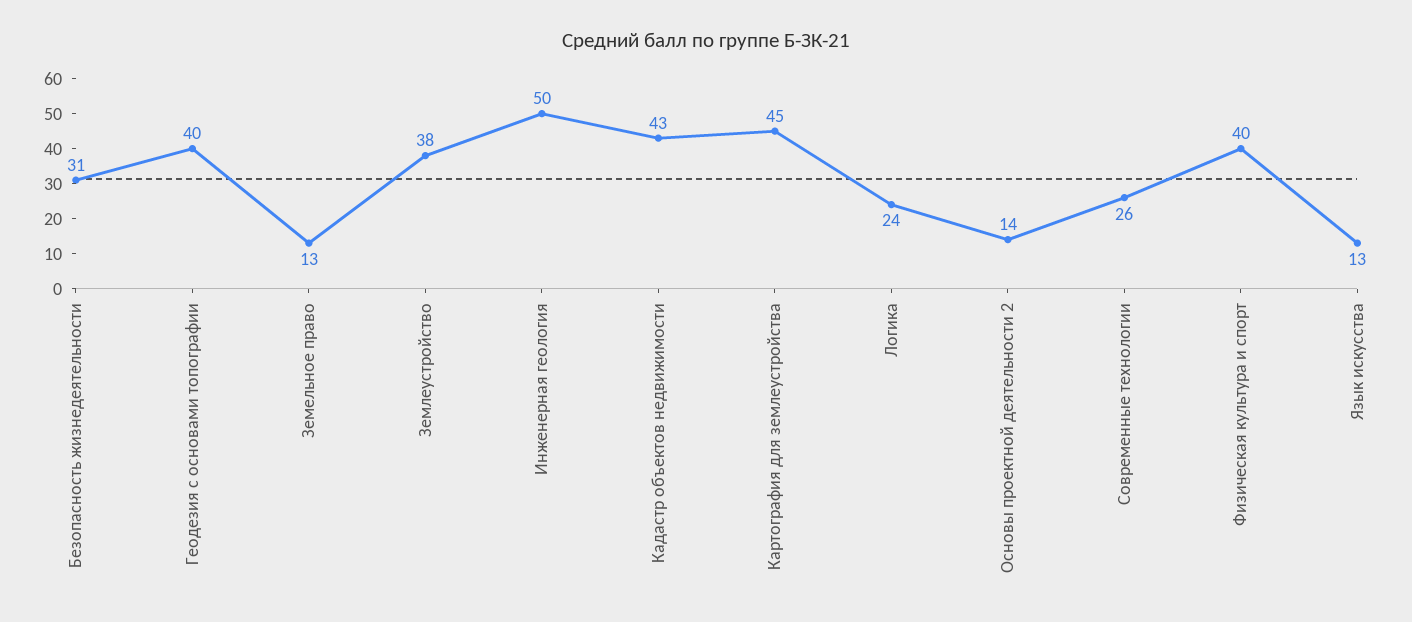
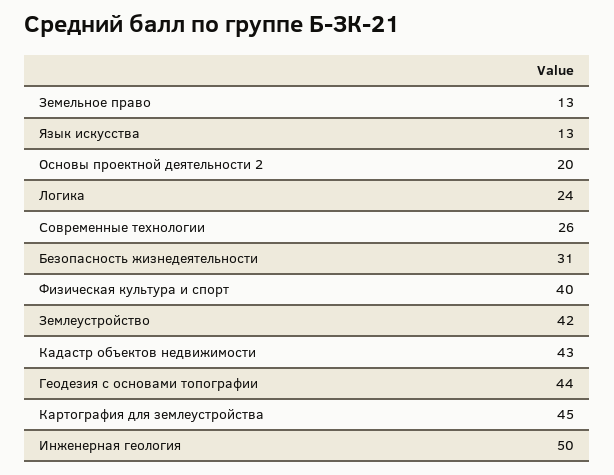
  {
    "Безопасность жизнедеятельности": 31,
-   "Геодезия с основами топографии": 40,
+   "Геодезия с основами топографии": 44,
    "Земельное право": 13,
-   "Землеустройство": 38,
+   "Землеустройство": 42,
    "Инженерная геология": 50,
    "Кадастр объектов недвижимости": 43,
    "Картография для землеустройства": 45,
    "Логика": 24,
-   "Основы проектной деятельности 2": 14,
+   "Основы проектной деятельности 2": 20,
    "Современные технологии": 26,
    "Физическая культура и спорт": 40,
    "Язык искусства": 13
  }

